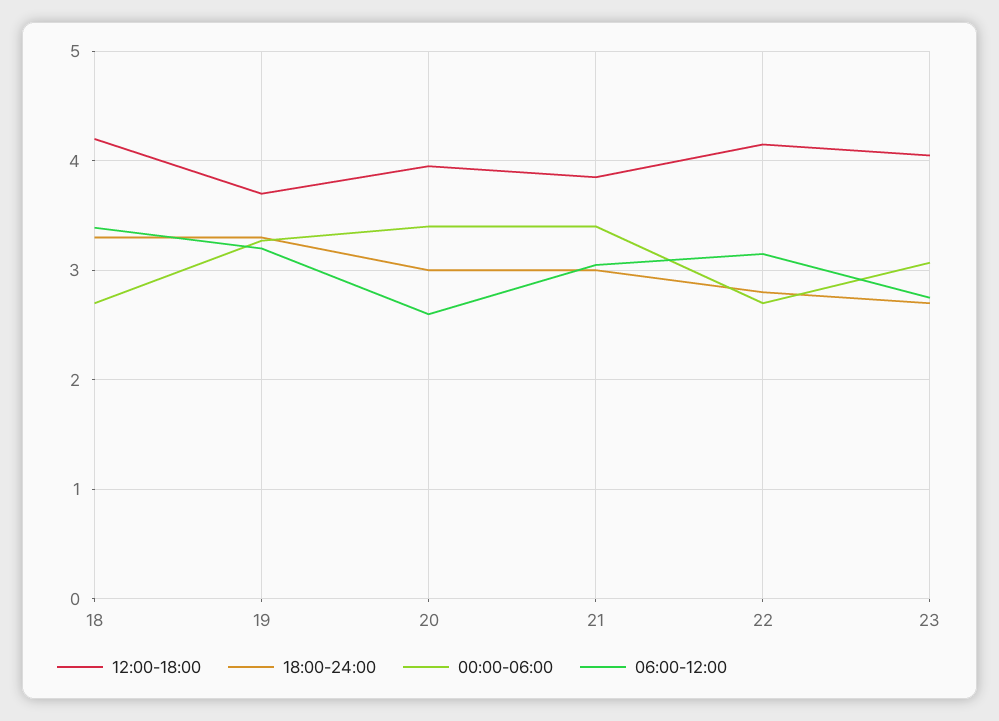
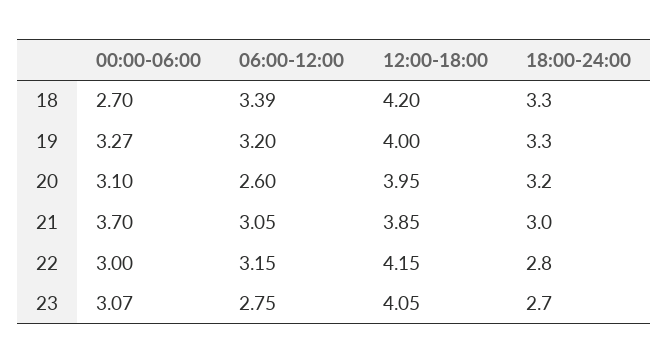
  {
    "12:00-18:00": {
      "18": 4.2,
-     "19": 3.7,
+     "19": 4,
      "20": 3.95,
      "21": 3.85,
      "22": 4.15,
      "23": 4.05
    },
    "18:00-24:00": {
      "18": 3.3,
      "19": 3.3,
-     "20": 3,
+     "20": 3.2,
      "21": 3,
      "22": 2.8,
      "23": 2.7
    },
    "00:00-06:00": {
      "18": 2.7,
      "19": 3.27,
-     "20": 3.4,
+     "20": 3.1,
-     "21": 3.4,
+     "21": 3.7,
-     "22": 2.7,
+     "22": 3,
      "23": 3.07
    },
    "06:00-12:00": {
      "18": 3.39,
      "19": 3.2,
      "20": 2.6,
      "21": 3.05,
      "22": 3.15,
      "23": 2.75
    }
  }

